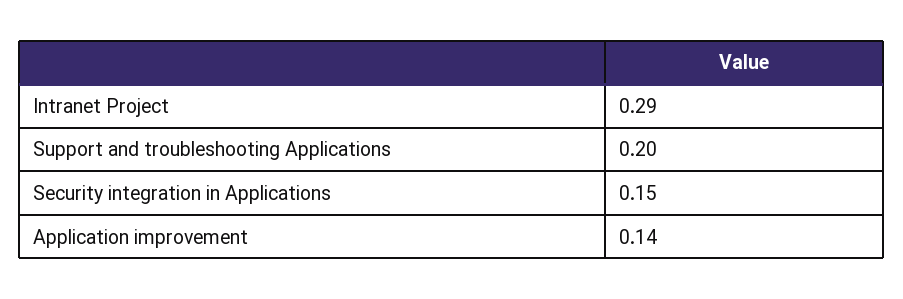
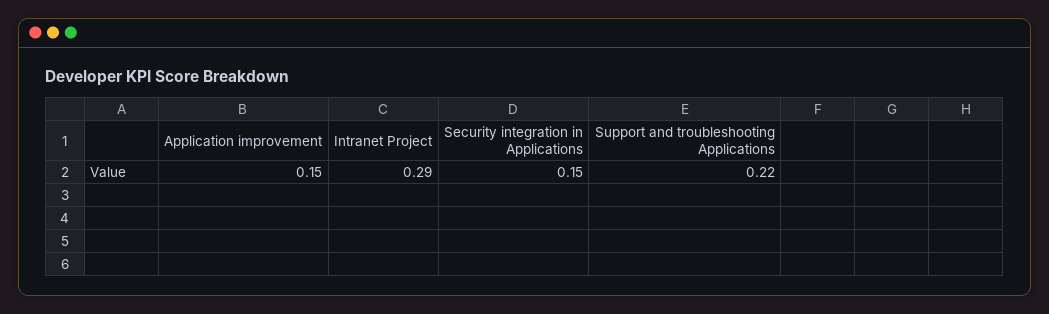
  {
    "Intranet Project": 0.29,
-   "Support and troubleshooting Applications": 0.2,
+   "Support and troubleshooting Applications": 0.22,
    "Security integration in Applications": 0.15,
-   "Application improvement": 0.14
+   "Application improvement": 0.15
  }

